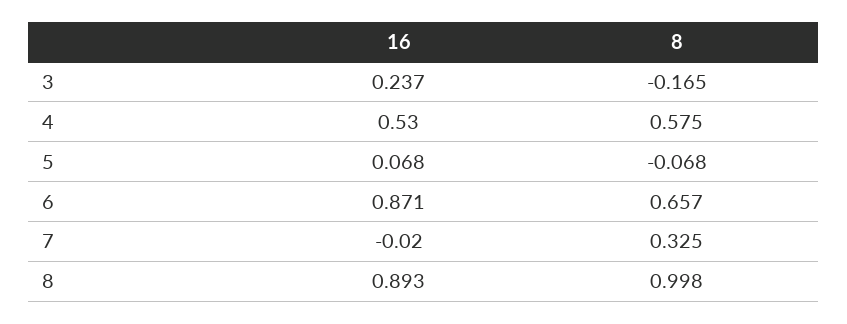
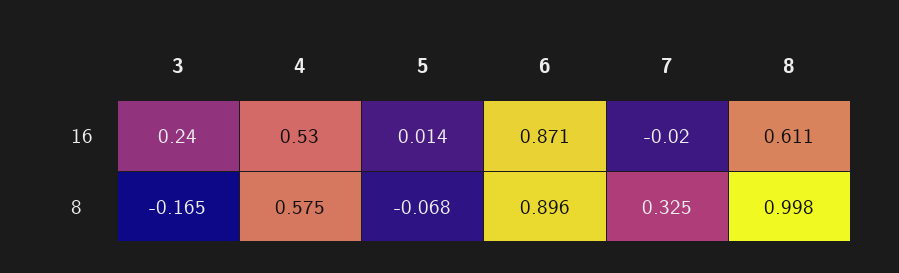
  {
    "16": {
-     "3": 0.237,
+     "3": 0.24,
      "4": 0.53,
-     "5": 0.068,
+     "5": 0.014,
      "6": 0.871,
      "7": -0.02,
-     "8": 0.893
+     "8": 0.611
    },
    "8": {
      "3": -0.165,
      "4": 0.575,
      "5": -0.068,
-     "6": 0.657,
+     "6": 0.896,
      "7": 0.325,
      "8": 0.998
    }
  }

